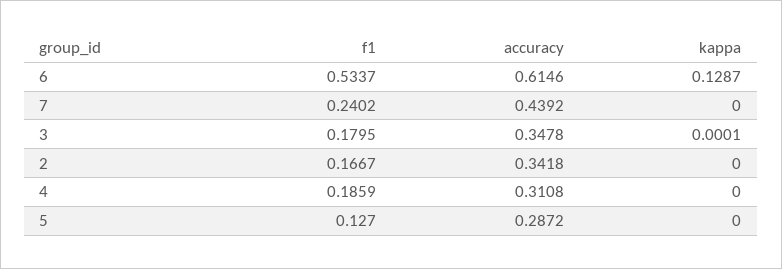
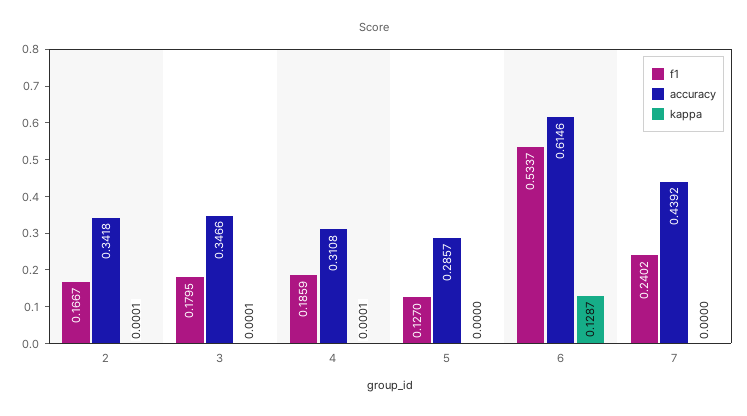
  {
    "f1": {
      "6": 0.5337,
      "7": 0.2402,
      "3": 0.1795,
      "2": 0.1667,
      "4": 0.1859,
      "5": 0.127
    },
    "accuracy": {
      "6": 0.6146,
      "7": 0.4392,
-     "3": 0.3478,
+     "3": 0.3466,
      "2": 0.3418,
      "4": 0.3108,
-     "5": 0.2872
+     "5": 0.2857
    },
    "kappa": {
      "6": 0.1287,
      "7": 0,
      "3": 0.0001,
-     "2": 0,
+     "2": 0.0001,
-     "4": 0,
+     "4": 0.0001,
      "5": 0
    }
  }

